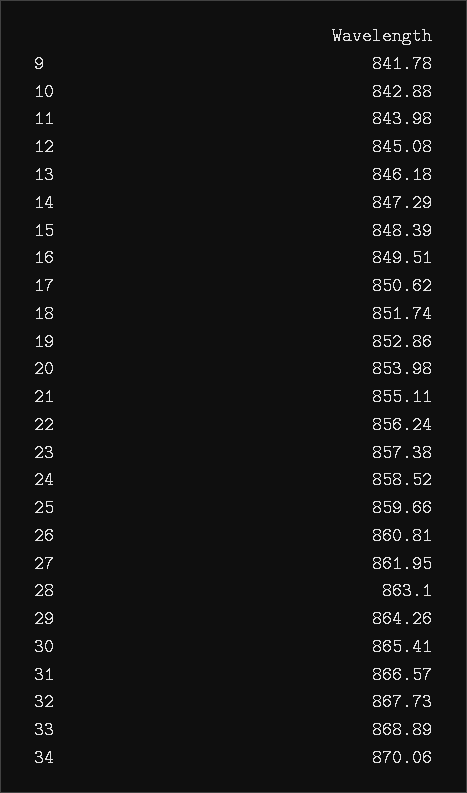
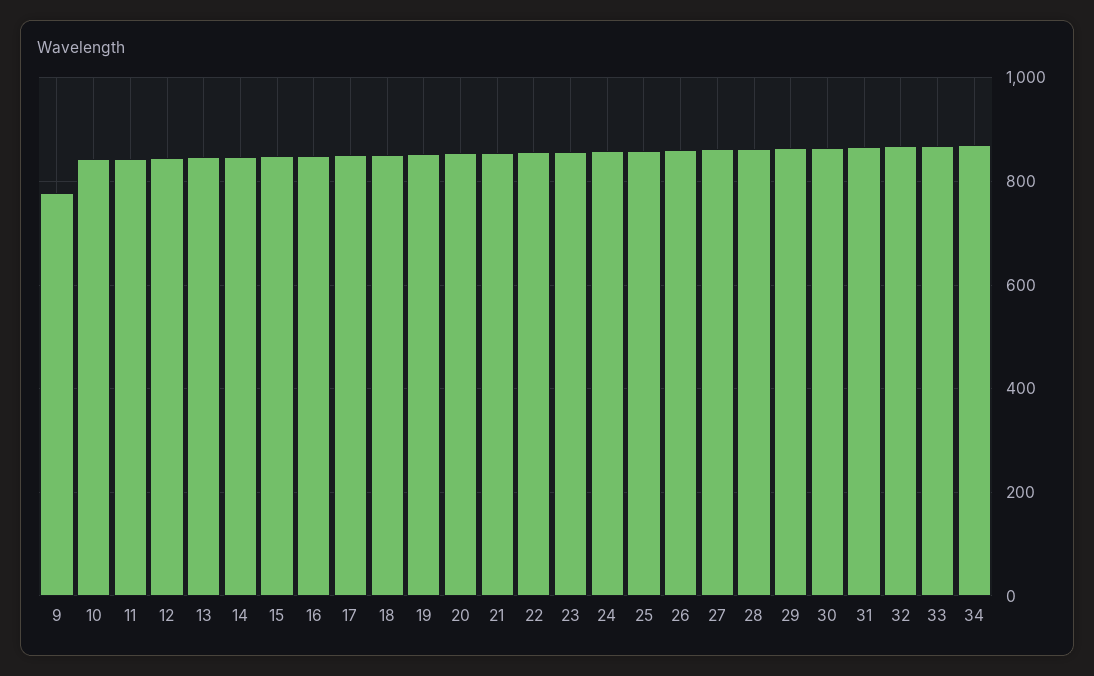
  {
-   "9": 841.78,
+   "9": 780,
    "10": 842.88,
    "11": 843.98,
    "12": 845.08,
    "13": 846.18,
    "14": 847.29,
    "15": 848.39,
    "16": 849.51,
    "17": 850.62,
    "18": 851.74,
    "19": 852.86,
    "20": 853.98,
    "21": 855.11,
    "22": 856.24,
    "23": 857.38,
    "24": 858.52,
    "25": 859.66,
    "26": 860.81,
    "27": 861.95,
    "28": 863.1,
    "29": 864.26,
    "30": 865.41,
    "31": 866.57,
    "32": 867.73,
    "33": 868.89,
    "34": 870.06
  }

